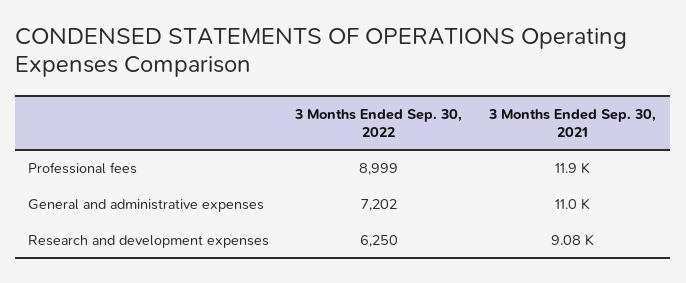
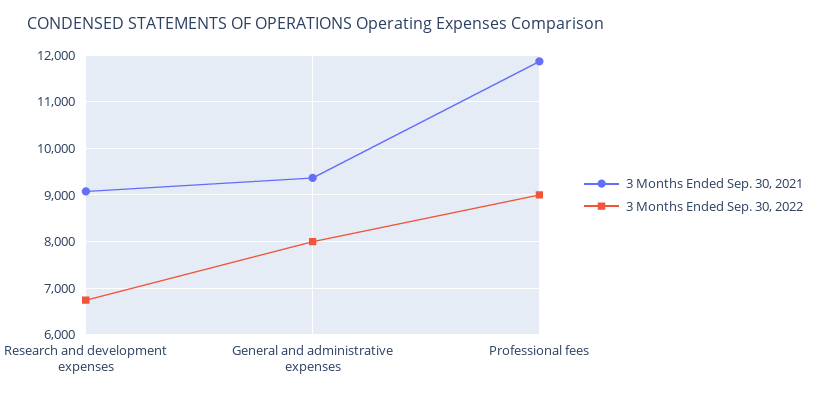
  {
    "3 Months Ended Sep. 30, 2022": {
      "Professional fees": 8999,
-     "General and administrative expenses": 7202,
+     "General and administrative expenses": 8000,
-     "Research and development expenses": 6250
+     "Research and development expenses": 6800
    },
    "3 Months Ended Sep. 30, 2021": {
      "Professional fees": 11900,
-     "General and administrative expenses": 11000,
+     "General and administrative expenses": 9400,
      "Research and development expenses": 9080
    }
  }

